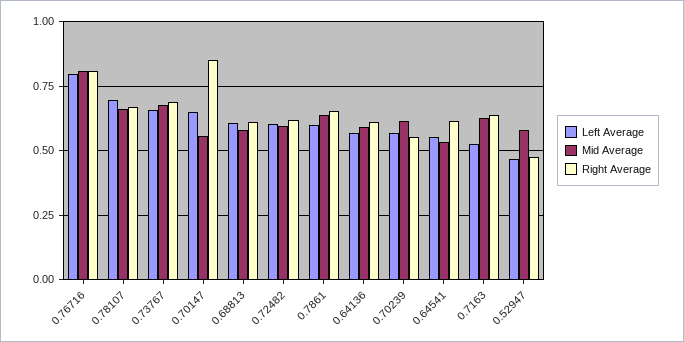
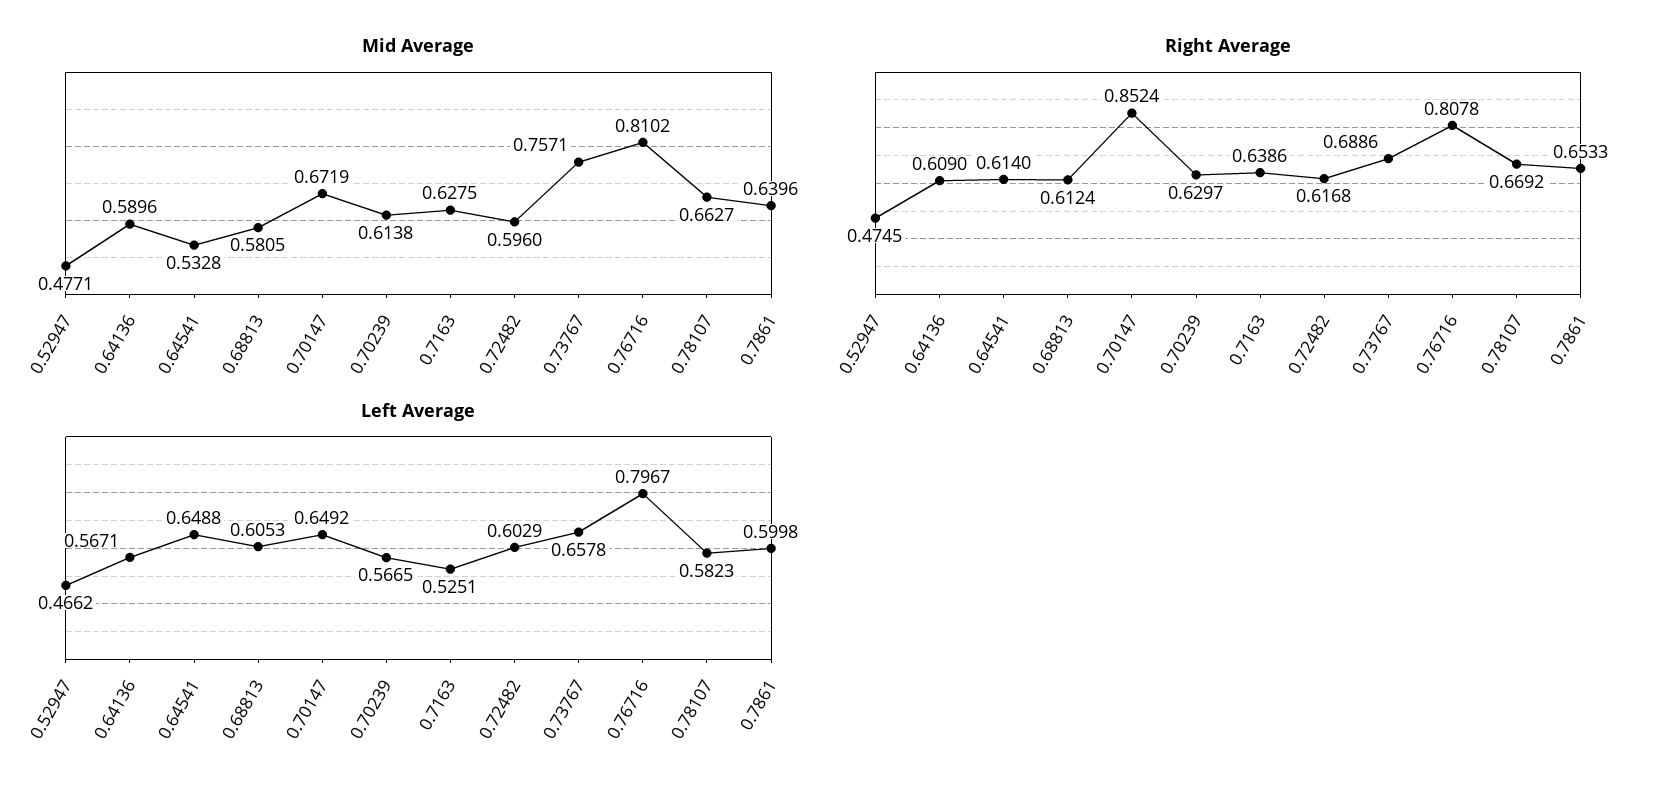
  {
    "Left Average": {
      "0.76716": 0.7967,
-     "0.78107": 0.7,
+     "0.78107": 0.5823,
      "0.73767": 0.6578,
      "0.70147": 0.6492,
      "0.68813": 0.6053,
      "0.72482": 0.6029,
      "0.7861": 0.5998,
      "0.64136": 0.5671,
      "0.70239": 0.5665,
-     "0.64541": 0.55,
+     "0.64541": 0.6488,
      "0.7163": 0.5251,
      "0.52947": 0.4662
    },
    "Mid Average": {
      "0.76716": 0.8102,
      "0.78107": 0.6627,
-     "0.73767": 0.675,
+     "0.73767": 0.7571,
-     "0.70147": 0.55,
+     "0.70147": 0.6719,
      "0.68813": 0.5805,
      "0.72482": 0.596,
      "0.7861": 0.6396,
      "0.64136": 0.5896,
      "0.70239": 0.6138,
      "0.64541": 0.5328,
      "0.7163": 0.6275,
-     "0.52947": 0.575
+     "0.52947": 0.4771
    },
    "Right Average": {
      "0.76716": 0.8078,
      "0.78107": 0.6692,
      "0.73767": 0.6886,
      "0.70147": 0.8524,
      "0.68813": 0.6124,
      "0.72482": 0.6168,
      "0.7861": 0.6533,
      "0.64136": 0.609,
-     "0.70239": 0.55,
+     "0.70239": 0.6297,
      "0.64541": 0.614,
      "0.7163": 0.6386,
      "0.52947": 0.4745
    }
  }

